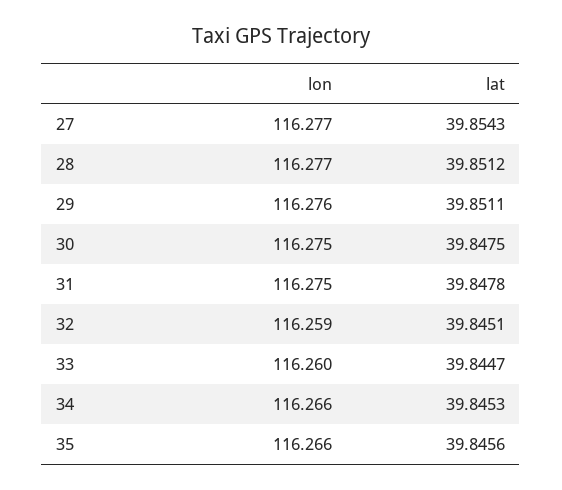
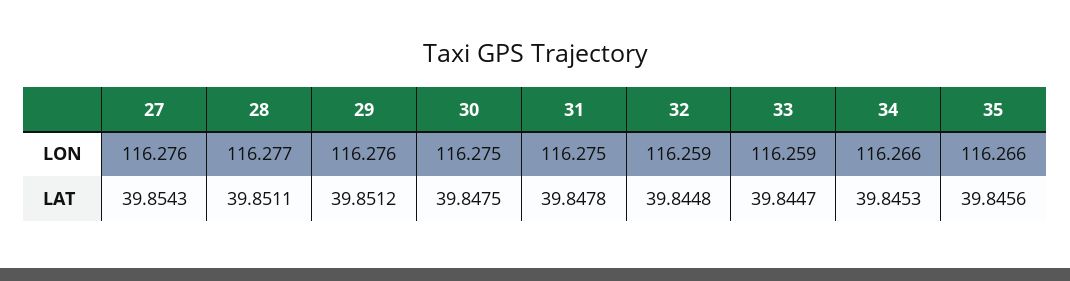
  {
    "lon": {
-     "27": 116.277,
+     "27": 116.276,
      "28": 116.277,
      "29": 116.276,
      "30": 116.275,
      "31": 116.275,
      "32": 116.259,
-     "33": 116.26,
+     "33": 116.259,
      "34": 116.266,
      "35": 116.266
    },
    "lat": {
      "27": 39.8543,
-     "28": 39.8512,
+     "28": 39.8511,
-     "29": 39.8511,
+     "29": 39.8512,
      "30": 39.8475,
      "31": 39.8478,
-     "32": 39.8451,
+     "32": 39.8448,
      "33": 39.8447,
      "34": 39.8453,
      "35": 39.8456
    }
  }

